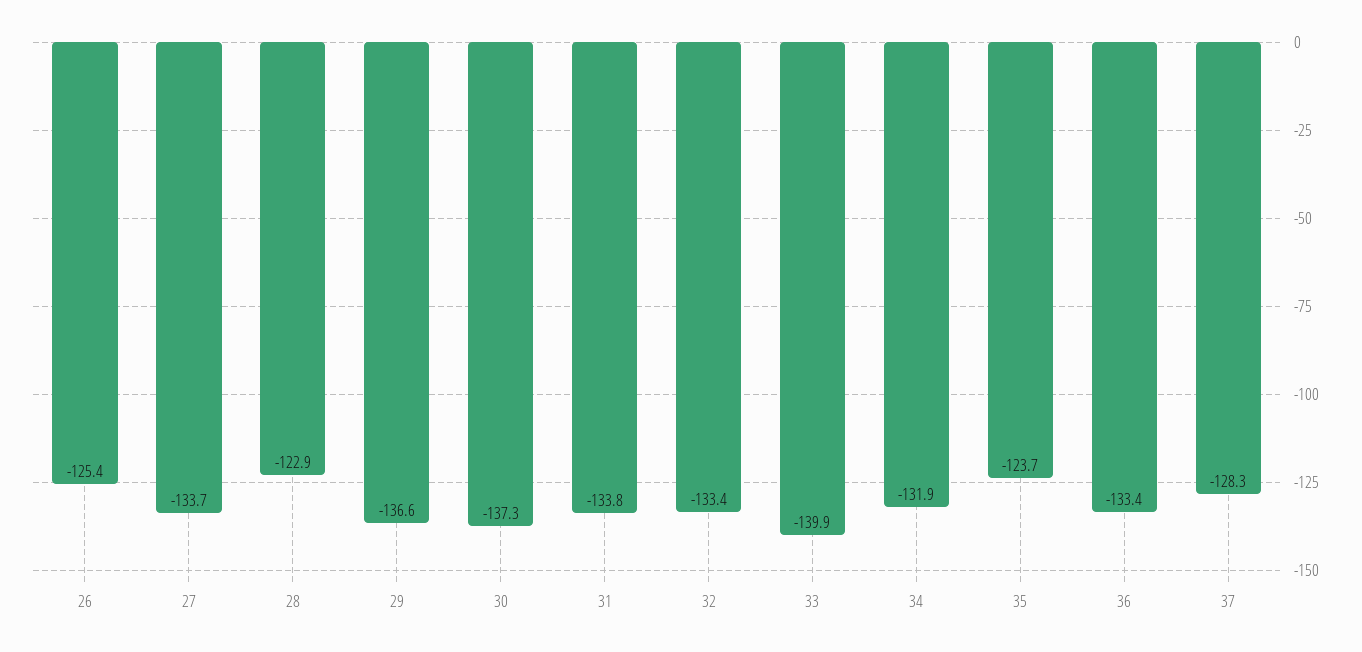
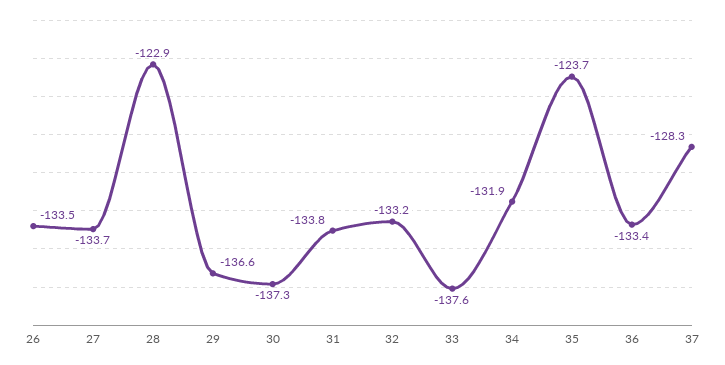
  {
-   "26": -125.4,
+   "26": -133.5,
    "27": -133.7,
    "28": -122.9,
    "29": -136.6,
    "30": -137.3,
    "31": -133.8,
-   "32": -133.4,
+   "32": -133.2,
-   "33": -139.9,
+   "33": -137.6,
    "34": -131.9,
    "35": -123.7,
    "36": -133.4,
    "37": -128.3
  }

